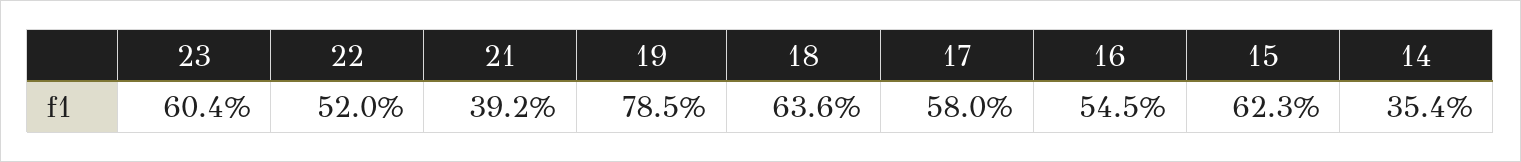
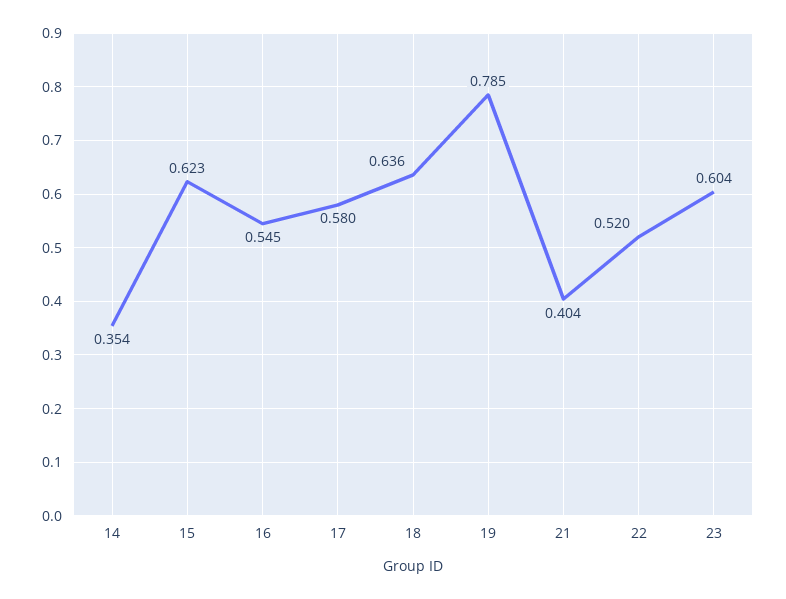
  {
    "23": 0.604,
    "22": 0.52,
-   "21": 0.392,
+   "21": 0.404,
    "19": 0.785,
    "18": 0.636,
    "17": 0.58,
    "16": 0.545,
    "15": 0.623,
    "14": 0.354
  }

